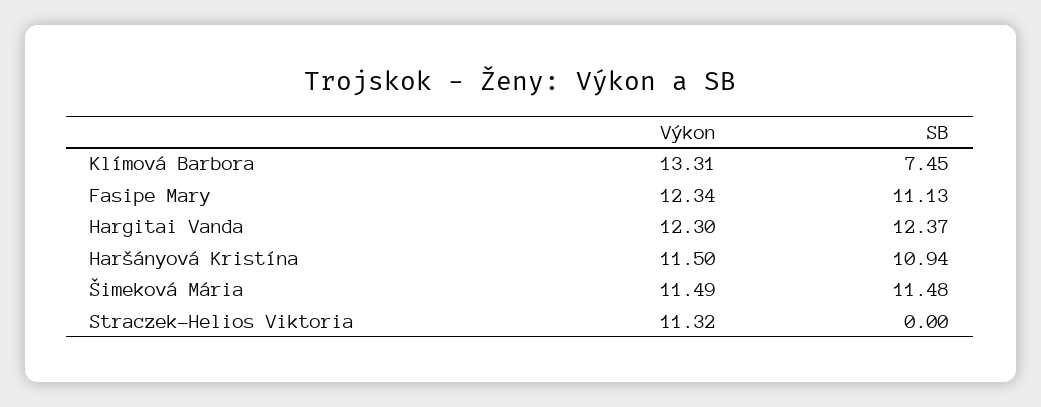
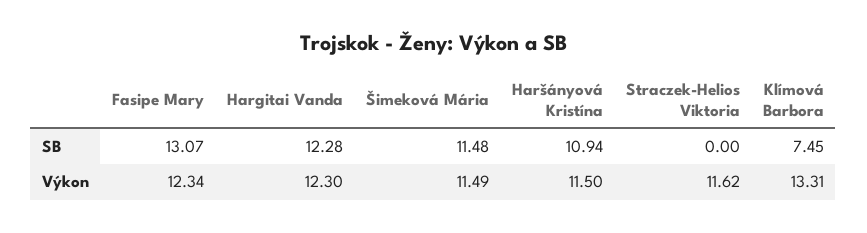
  {
    "Výkon": {
      "Klímová Barbora": 13.31,
      "Fasipe Mary": 12.34,
      "Hargitai Vanda": 12.3,
      "Haršányová Kristína": 11.5,
      "Šimeková Mária": 11.49,
-     "Straczek-Helios Viktoria": 11.32
+     "Straczek-Helios Viktoria": 11.62
    },
    "SB": {
      "Klímová Barbora": 7.45,
-     "Fasipe Mary": 11.13,
+     "Fasipe Mary": 13.07,
-     "Hargitai Vanda": 12.37,
+     "Hargitai Vanda": 12.28,
      "Haršányová Kristína": 10.94,
      "Šimeková Mária": 11.48,
      "Straczek-Helios Viktoria": 0
    }
  }

